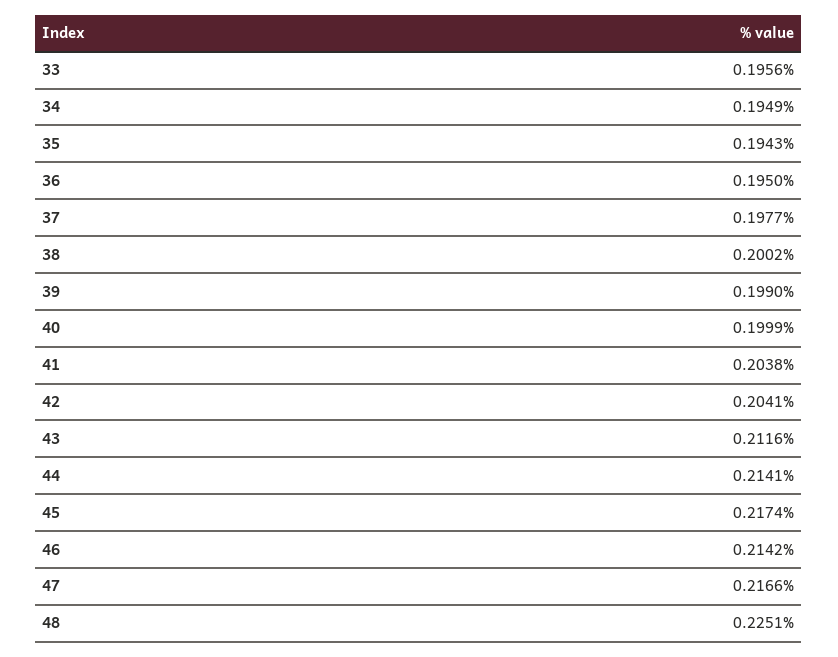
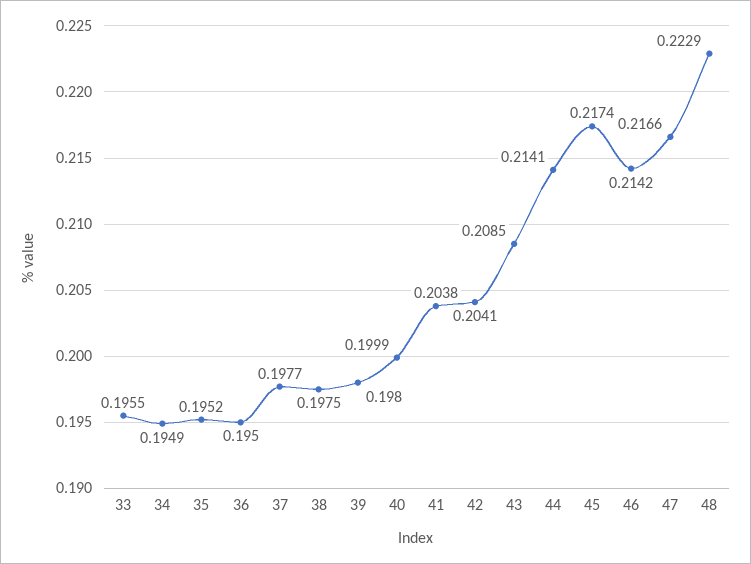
  {
-   "33": 0.1956,
+   "33": 0.1955,
    "34": 0.1949,
-   "35": 0.1943,
+   "35": 0.1952,
    "36": 0.195,
    "37": 0.1977,
-   "38": 0.2002,
+   "38": 0.1975,
-   "39": 0.199,
+   "39": 0.198,
    "40": 0.1999,
    "41": 0.2038,
    "42": 0.2041,
-   "43": 0.2116,
+   "43": 0.2085,
    "44": 0.2141,
    "45": 0.2174,
    "46": 0.2142,
    "47": 0.2166,
-   "48": 0.2251
+   "48": 0.2229
  }

